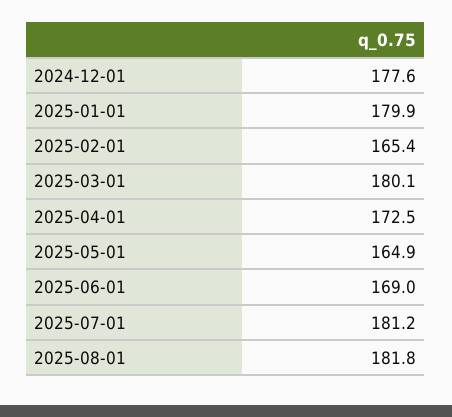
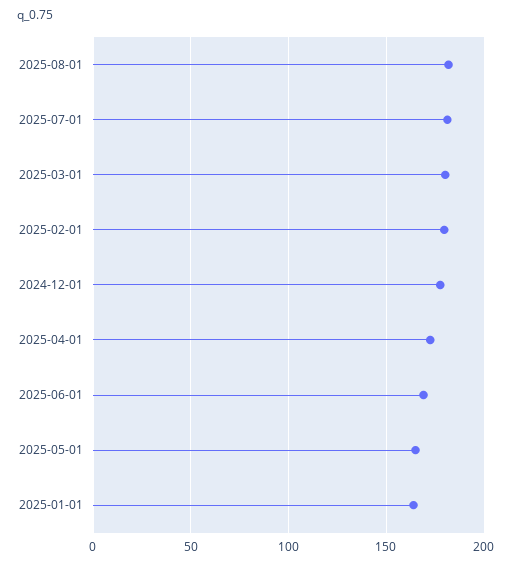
  {
    "2024-12-01": 177.6,
-   "2025-01-01": 179.9,
+   "2025-01-01": 165,
-   "2025-02-01": 165.4,
+   "2025-02-01": 180,
    "2025-03-01": 180.1,
    "2025-04-01": 172.5,
    "2025-05-01": 164.9,
    "2025-06-01": 169,
    "2025-07-01": 181.2,
    "2025-08-01": 181.8
  }

